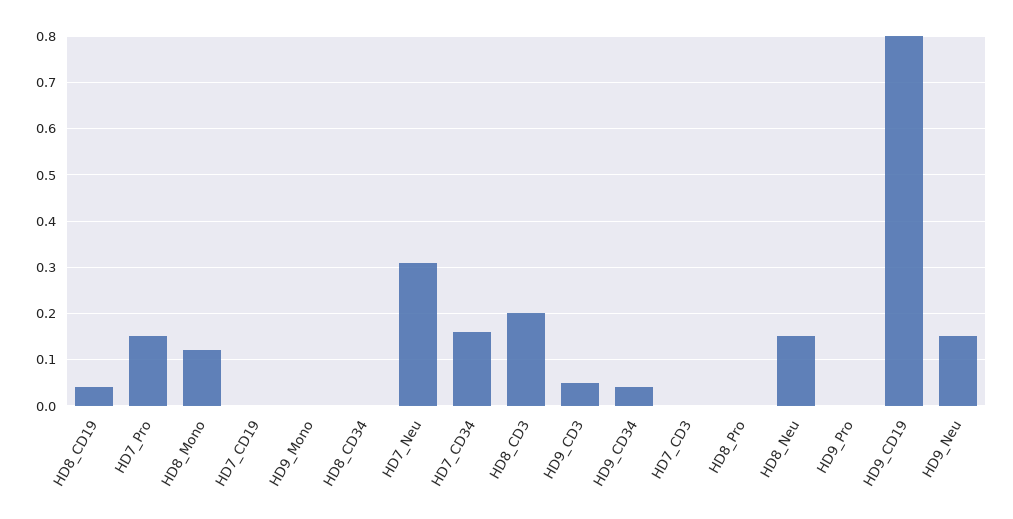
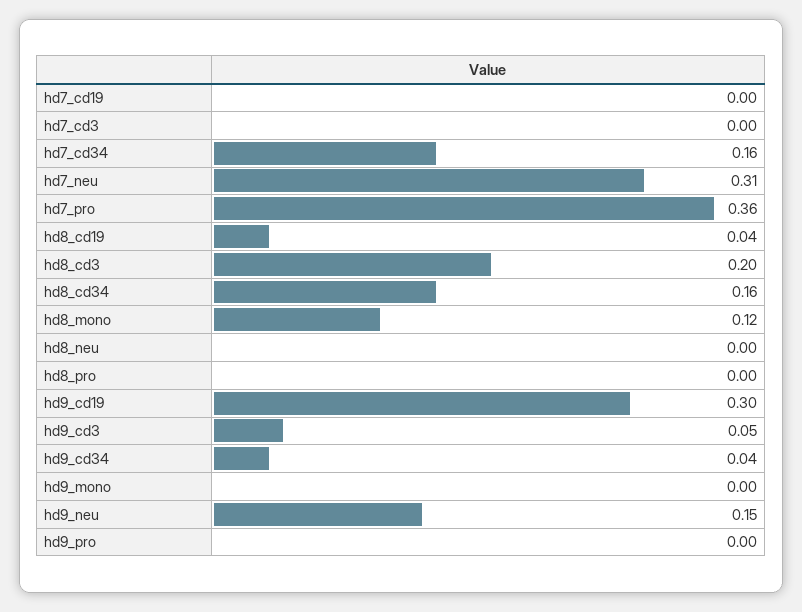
  {
    "HD8_CD19": 0.04,
-   "HD7_Pro": 0.15,
+   "HD7_Pro": 0.36,
    "HD8_Mono": 0.12,
    "HD7_CD19": 0,
    "HD9_Mono": 0,
-   "HD8_CD34": 0,
+   "HD8_CD34": 0.16,
    "HD7_Neu": 0.31,
    "HD7_CD34": 0.16,
    "HD8_CD3": 0.2,
    "HD9_CD3": 0.05,
    "HD9_CD34": 0.04,
    "HD7_CD3": 0,
    "HD8_Pro": 0,
-   "HD8_Neu": 0.15,
+   "HD8_Neu": 0,
    "HD9_Pro": 0,
-   "HD9_CD19": 0.8,
+   "HD9_CD19": 0.3,
    "HD9_Neu": 0.15
  }

